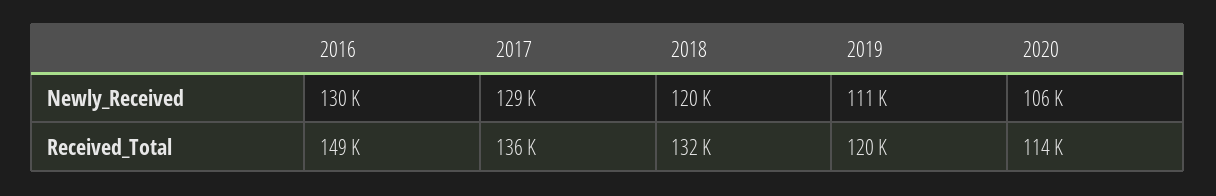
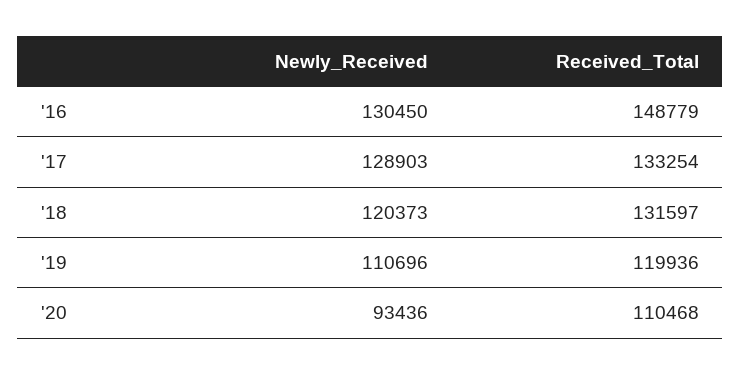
  {
    "2016": {
      "Newly_Received": 130450,
      "Received_Total": 148779
    },
    "2017": {
      "Newly_Received": 128903,
-     "Received_Total": 136000
+     "Received_Total": 133254
    },
    "2018": {
      "Newly_Received": 120373,
      "Received_Total": 131597
    },
    "2019": {
      "Newly_Received": 110696,
      "Received_Total": 119936
    },
    "2020": {
-     "Newly_Received": 106000,
+     "Newly_Received": 93436,
-     "Received_Total": 114000
+     "Received_Total": 110468
    }
  }

